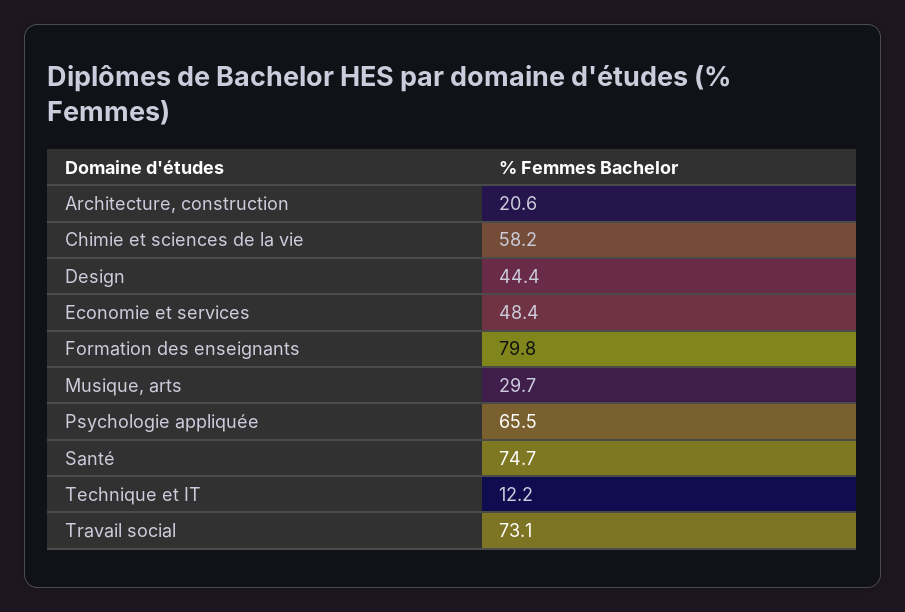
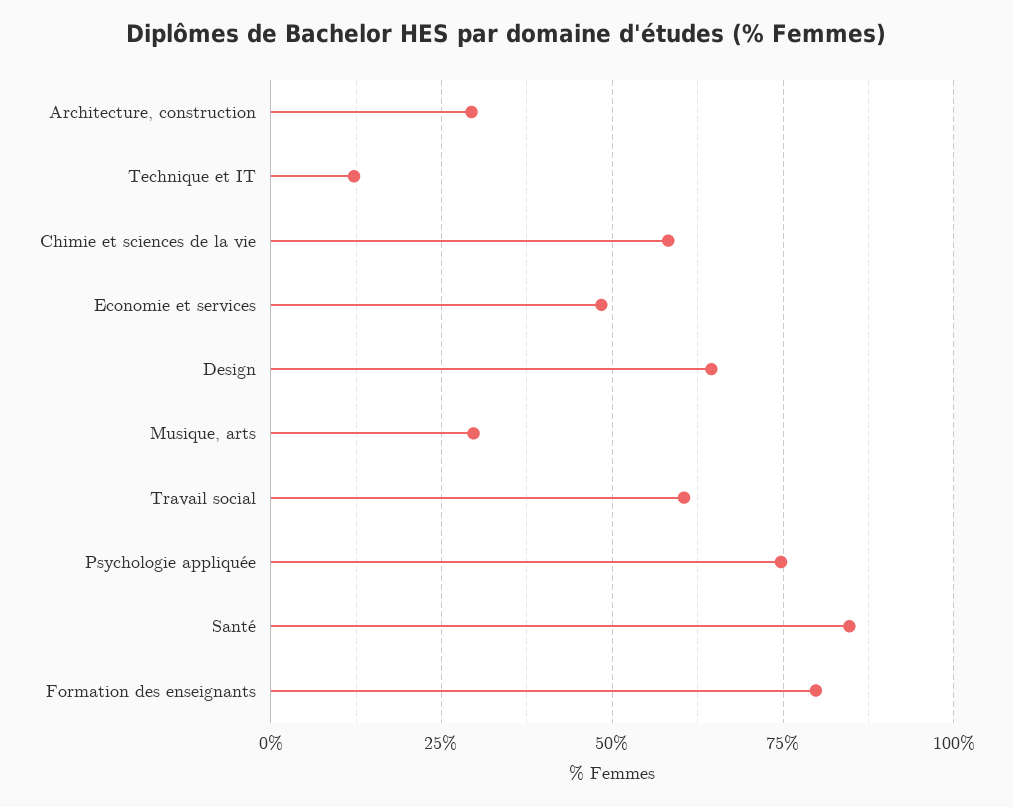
  {
-   "Architecture, construction": 20.6,
+   "Architecture, construction": 30,
    "Chimie et sciences de la vie": 58.2,
-   "Design": 44.4,
+   "Design": 65,
    "Economie et services": 48.4,
    "Formation des enseignants": 79.8,
    "Musique, arts": 29.7,
-   "Psychologie appliquée": 65.5,
+   "Psychologie appliquée": 75,
-   "Santé": 74.7,
+   "Santé": 85,
    "Technique et IT": 12.2,
-   "Travail social": 73.1
+   "Travail social": 60
  }

